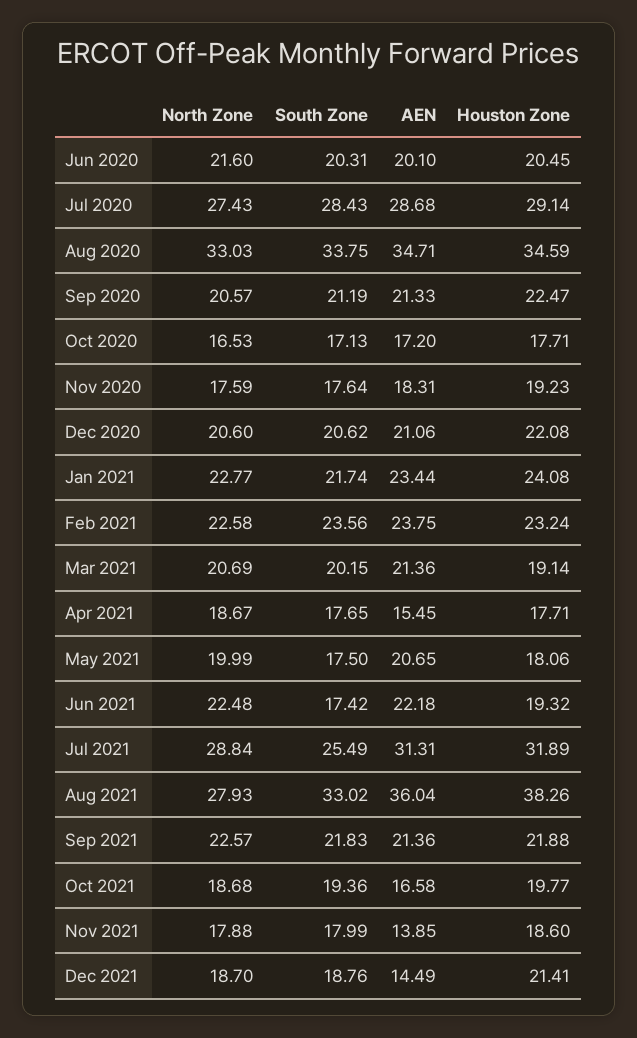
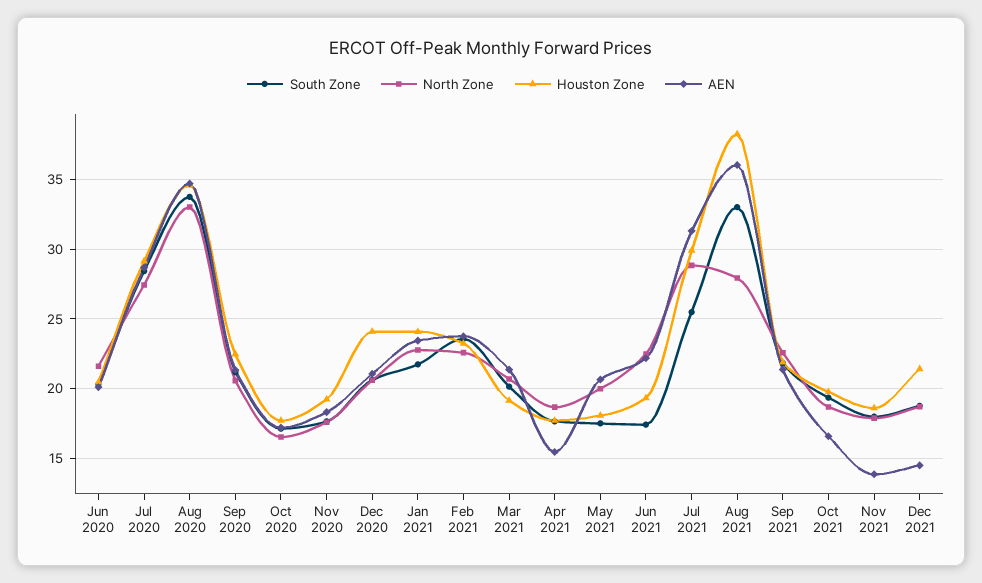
  {
    "North Zone": {
      "Jun 2020": 21.6,
      "Jul 2020": 27.43,
      "Aug 2020": 33.03,
      "Sep 2020": 20.57,
      "Oct 2020": 16.53,
      "Nov 2020": 17.59,
      "Dec 2020": 20.6,
      "Jan 2021": 22.77,
      "Feb 2021": 22.58,
      "Mar 2021": 20.69,
      "Apr 2021": 18.67,
      "May 2021": 19.99,
      "Jun 2021": 22.48,
      "Jul 2021": 28.84,
      "Aug 2021": 27.93,
      "Sep 2021": 22.57,
      "Oct 2021": 18.68,
      "Nov 2021": 17.88,
      "Dec 2021": 18.7
    },
    "South Zone": {
      "Jun 2020": 20.31,
      "Jul 2020": 28.43,
      "Aug 2020": 33.75,
      "Sep 2020": 21.19,
      "Oct 2020": 17.13,
      "Nov 2020": 17.64,
      "Dec 2020": 20.62,
      "Jan 2021": 21.74,
      "Feb 2021": 23.56,
      "Mar 2021": 20.15,
      "Apr 2021": 17.65,
      "May 2021": 17.5,
      "Jun 2021": 17.42,
      "Jul 2021": 25.49,
      "Aug 2021": 33.02,
      "Sep 2021": 21.83,
      "Oct 2021": 19.36,
      "Nov 2021": 17.99,
      "Dec 2021": 18.76
    },
    "AEN": {
      "Jun 2020": 20.1,
      "Jul 2020": 28.68,
      "Aug 2020": 34.71,
      "Sep 2020": 21.33,
      "Oct 2020": 17.2,
      "Nov 2020": 18.31,
      "Dec 2020": 21.06,
      "Jan 2021": 23.44,
      "Feb 2021": 23.75,
      "Mar 2021": 21.36,
      "Apr 2021": 15.45,
      "May 2021": 20.65,
      "Jun 2021": 22.18,
      "Jul 2021": 31.31,
      "Aug 2021": 36.04,
      "Sep 2021": 21.36,
      "Oct 2021": 16.58,
      "Nov 2021": 13.85,
      "Dec 2021": 14.49
    },
    "Houston Zone": {
      "Jun 2020": 20.45,
      "Jul 2020": 29.14,
      "Aug 2020": 34.59,
      "Sep 2020": 22.47,
      "Oct 2020": 17.71,
      "Nov 2020": 19.23,
-     "Dec 2020": 22.08,
+     "Dec 2020": 24,
      "Jan 2021": 24.08,
      "Feb 2021": 23.24,
      "Mar 2021": 19.14,
      "Apr 2021": 17.71,
      "May 2021": 18.06,
      "Jun 2021": 19.32,
-     "Jul 2021": 31.89,
+     "Jul 2021": 30,
      "Aug 2021": 38.26,
      "Sep 2021": 21.88,
      "Oct 2021": 19.77,
      "Nov 2021": 18.6,
      "Dec 2021": 21.41
    }
  }

